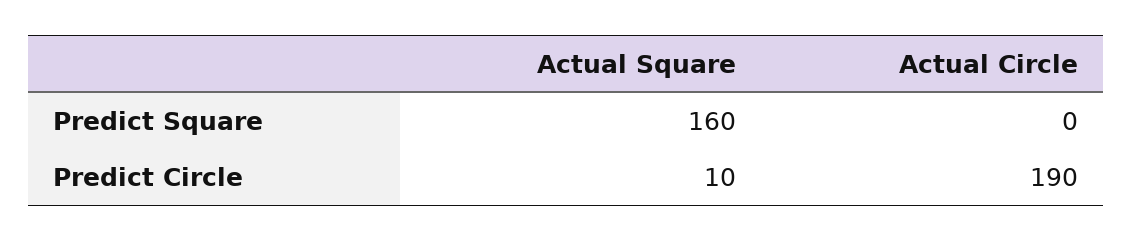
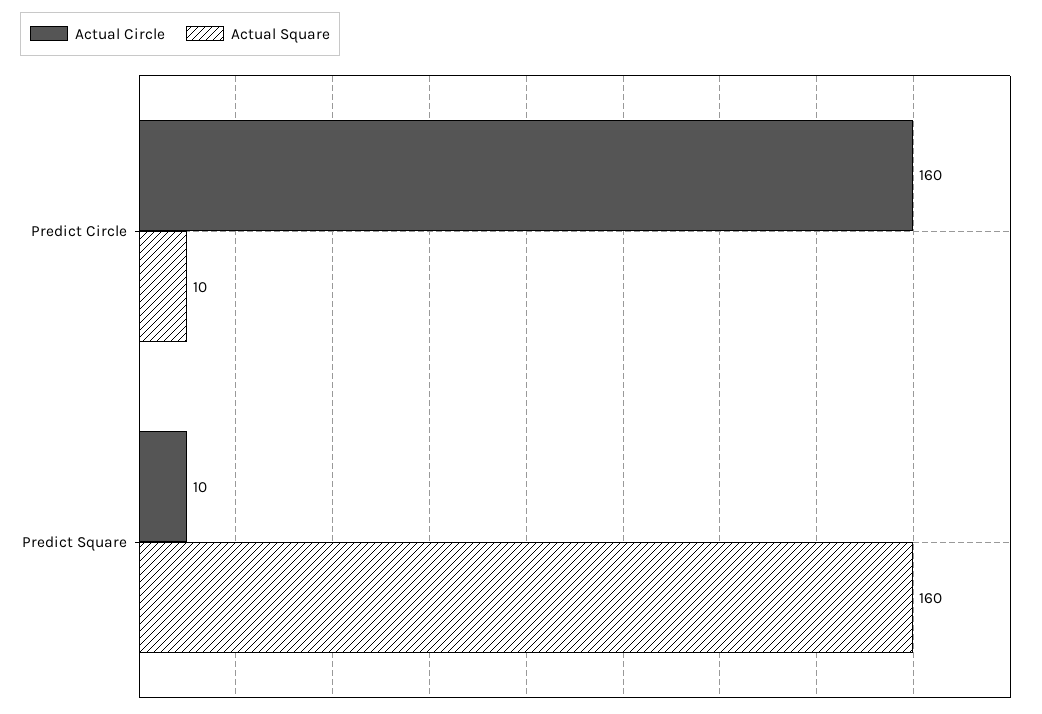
  {
    "Actual Square": {
      "Predict Square": 160,
      "Predict Circle": 10
    },
    "Actual Circle": {
-     "Predict Square": 0,
+     "Predict Square": 10,
-     "Predict Circle": 190
+     "Predict Circle": 160
    }
  }

